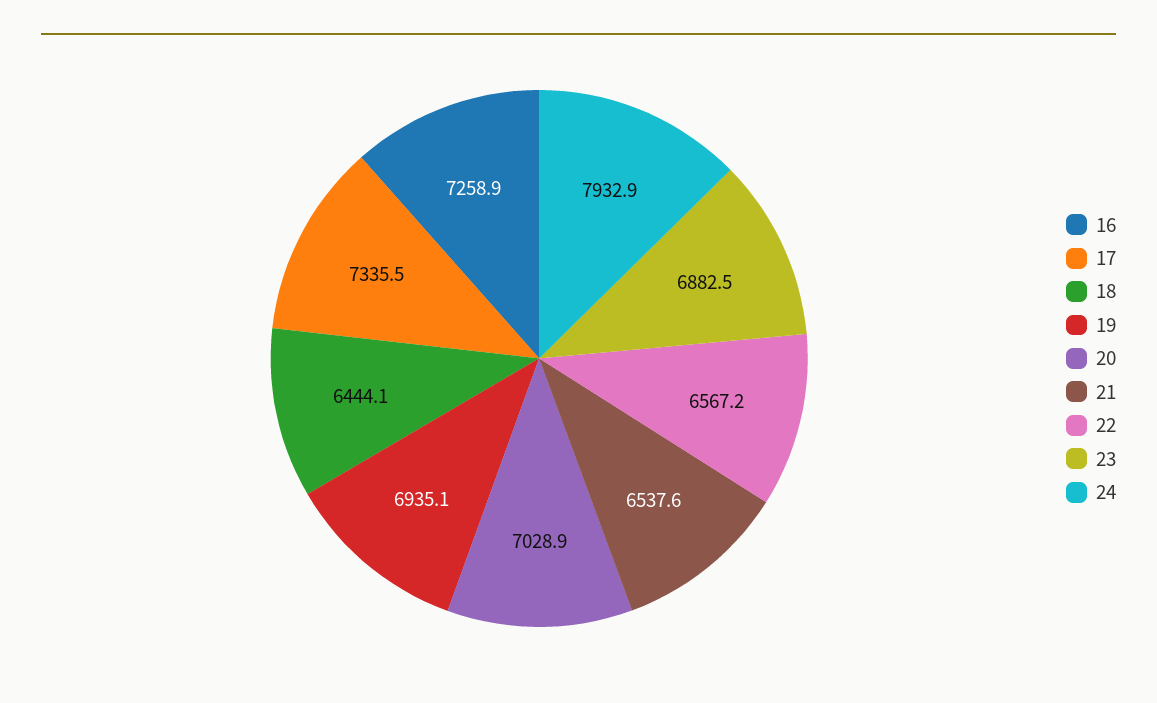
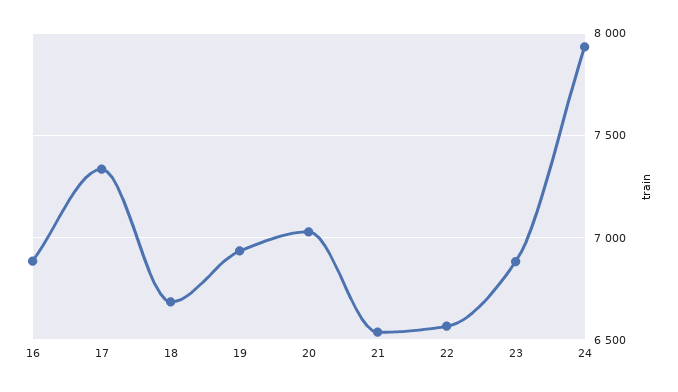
  {
-   "16": 7258.9,
+   "16": 6900,
    "17": 7335.5,
-   "18": 6444.1,
+   "18": 6700,
    "19": 6935.1,
    "20": 7028.9,
    "21": 6537.6,
    "22": 6567.2,
    "23": 6882.5,
    "24": 7932.9
  }

